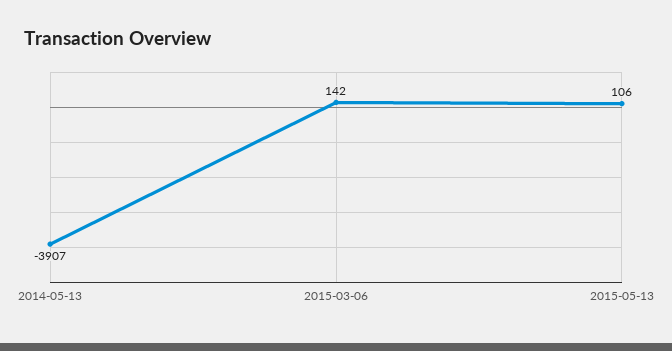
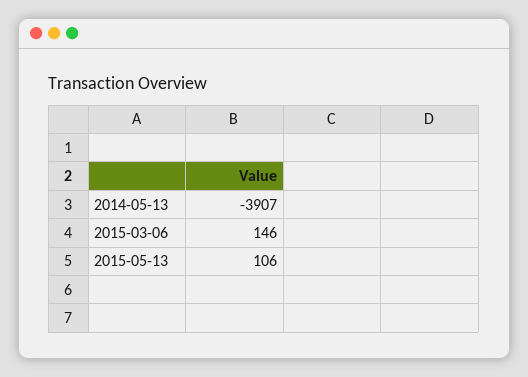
  {
    "2014-05-13": -3907,
-   "2015-03-06": 142,
+   "2015-03-06": 146,
    "2015-05-13": 106
  }

